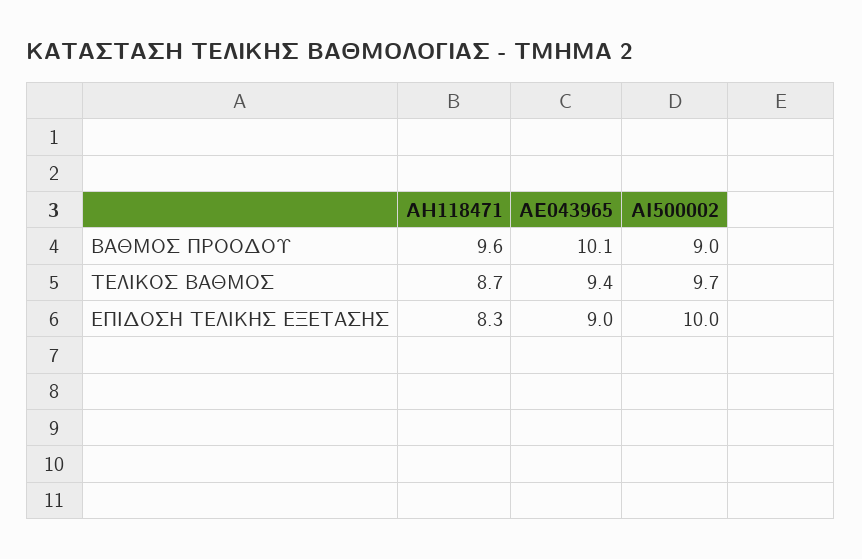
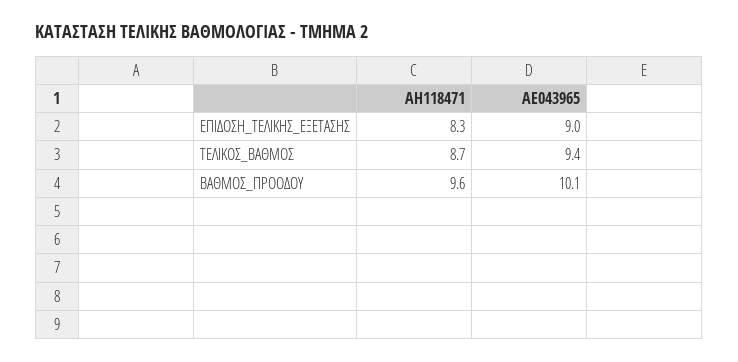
  {
    "ΑΗ118471": {
      "ΒΑΘΜΟΣ ΠΡΟΟΔΟΥ": 9.6,
      "ΤΕΛΙΚΟΣ ΒΑΘΜΟΣ": 8.7,
      "ΕΠΙΔΟΣΗ ΤΕΛΙΚΗΣ ΕΞΕΤΑΣΗΣ": 8.3
    },
    "ΑΕ043965": {
      "ΒΑΘΜΟΣ ΠΡΟΟΔΟΥ": 10.1,
      "ΤΕΛΙΚΟΣ ΒΑΘΜΟΣ": 9.4,
      "ΕΠΙΔΟΣΗ ΤΕΛΙΚΗΣ ΕΞΕΤΑΣΗΣ": 9
-   },
+   }
-   "ΑΙ500002": {
-     "ΒΑΘΜΟΣ ΠΡΟΟΔΟΥ": 9,
-     "ΤΕΛΙΚΟΣ ΒΑΘΜΟΣ": 9.7,
-     "ΕΠΙΔΟΣΗ ΤΕΛΙΚΗΣ ΕΞΕΤΑΣΗΣ": 10
-   }
  }

